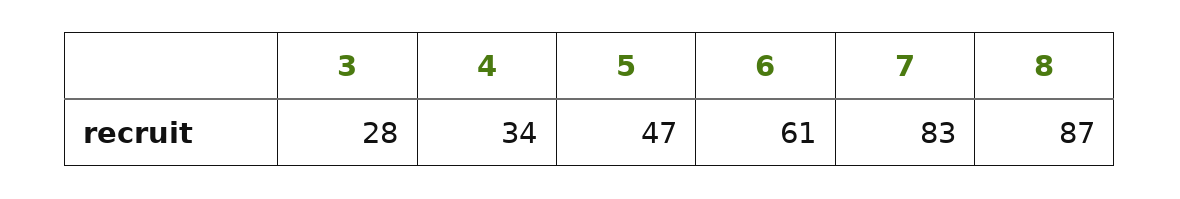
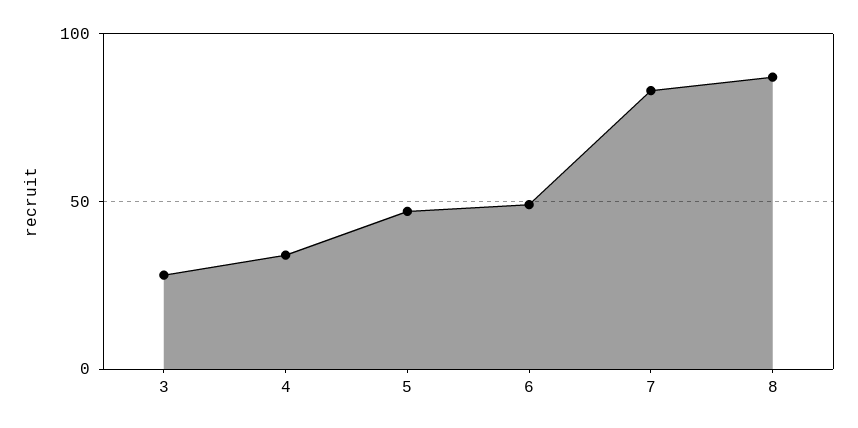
  {
    "3": 28,
    "4": 34,
    "5": 47,
-   "6": 61,
+   "6": 50,
    "7": 83,
    "8": 87
  }

